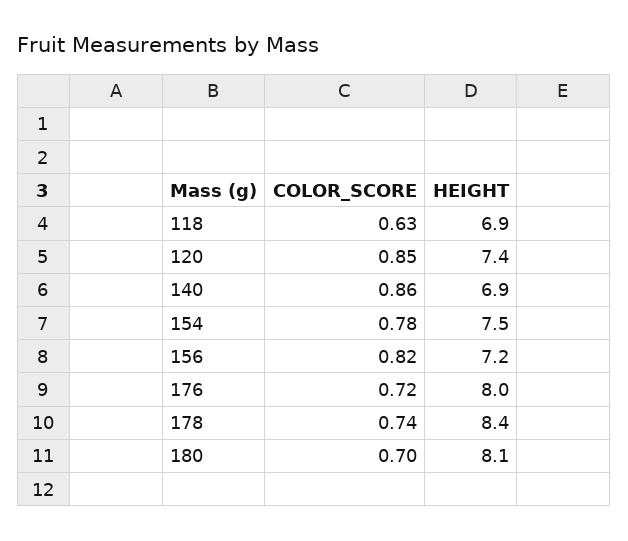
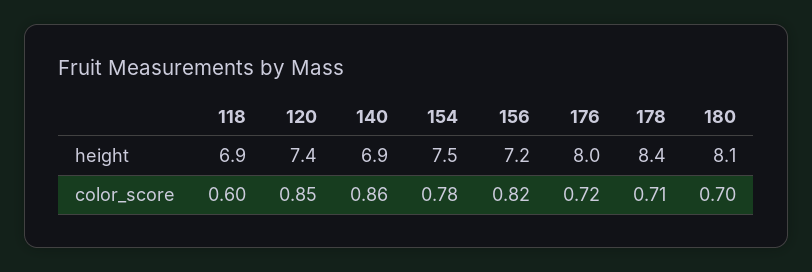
  {
    "COLOR_SCORE": {
-     "118": 0.63,
+     "118": 0.6,
      "120": 0.85,
      "140": 0.86,
      "154": 0.78,
      "156": 0.82,
      "176": 0.72,
-     "178": 0.74,
+     "178": 0.71,
      "180": 0.7
    },
    "HEIGHT": {
      "118": 6.9,
      "120": 7.4,
      "140": 6.9,
      "154": 7.5,
      "156": 7.2,
      "176": 8,
      "178": 8.4,
      "180": 8.1
    }
  }

